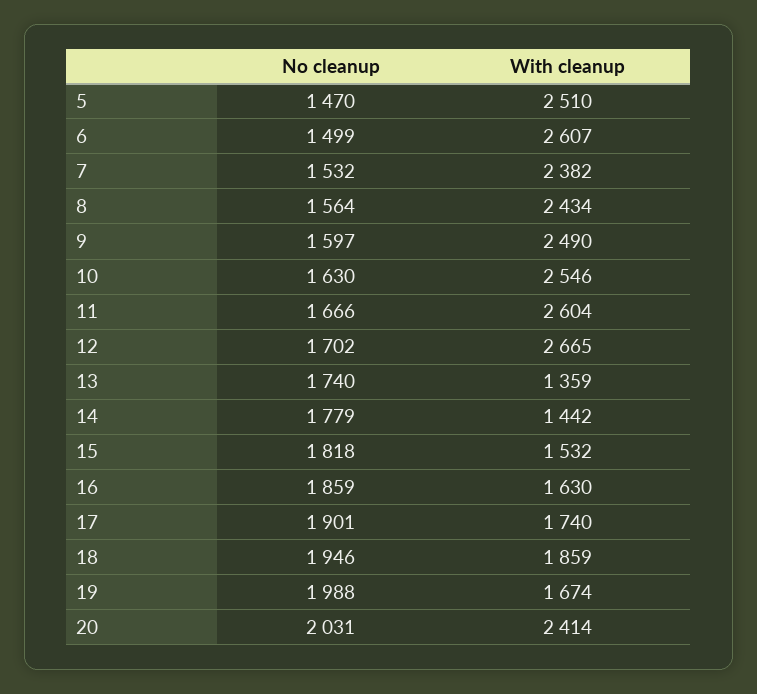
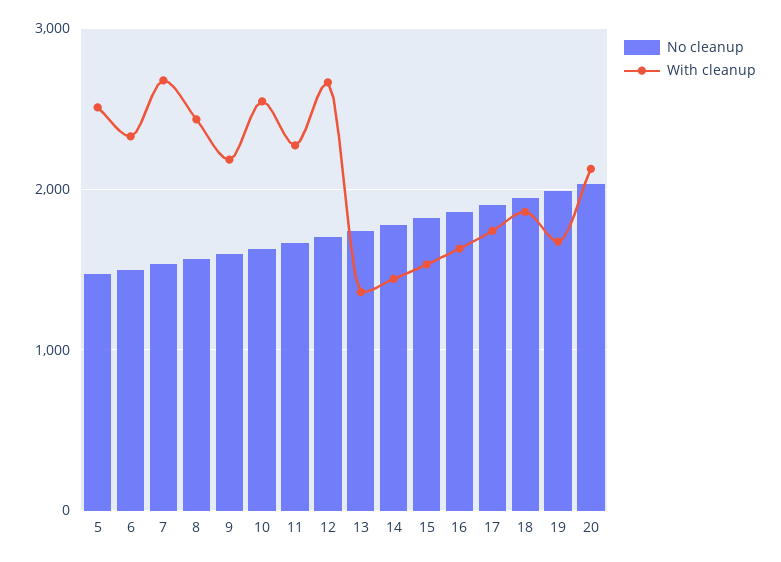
  {
    "No cleanup": {
      "5": 1470,
      "6": 1499,
      "7": 1532,
      "8": 1564,
      "9": 1597,
      "10": 1630,
      "11": 1666,
      "12": 1702,
      "13": 1740,
      "14": 1779,
      "15": 1818,
      "16": 1859,
      "17": 1901,
      "18": 1946,
      "19": 1988,
      "20": 2031
    },
    "With cleanup": {
      "5": 2510,
-     "6": 2607,
+     "6": 2300,
-     "7": 2382,
+     "7": 2700,
      "8": 2434,
-     "9": 2490,
+     "9": 2200,
      "10": 2546,
-     "11": 2604,
+     "11": 2300,
      "12": 2665,
      "13": 1359,
      "14": 1442,
      "15": 1532,
      "16": 1630,
      "17": 1740,
      "18": 1859,
      "19": 1674,
-     "20": 2414
+     "20": 2100
    }
  }

